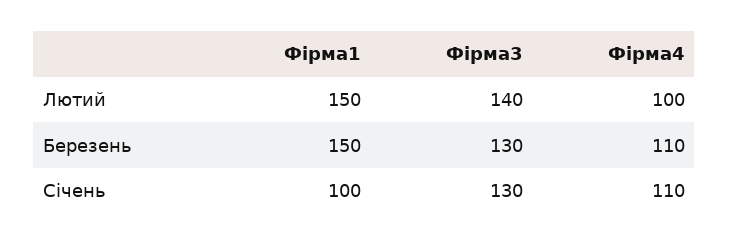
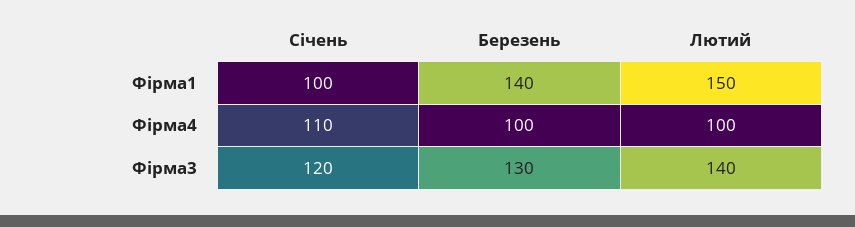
  {
    "Фірма1": {
      "Лютий": 150,
-     "Березень": 150,
+     "Березень": 140,
      "Січень": 100
    },
    "Фірма3": {
      "Лютий": 140,
      "Березень": 130,
-     "Січень": 130
+     "Січень": 120
    },
    "Фірма4": {
      "Лютий": 100,
-     "Березень": 110,
+     "Березень": 100,
      "Січень": 110
    }
  }

